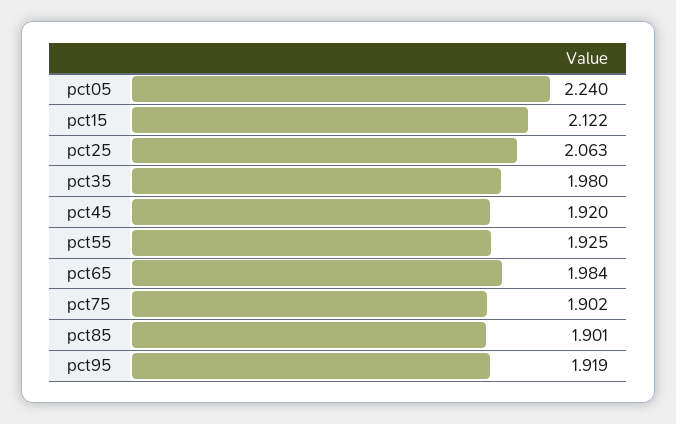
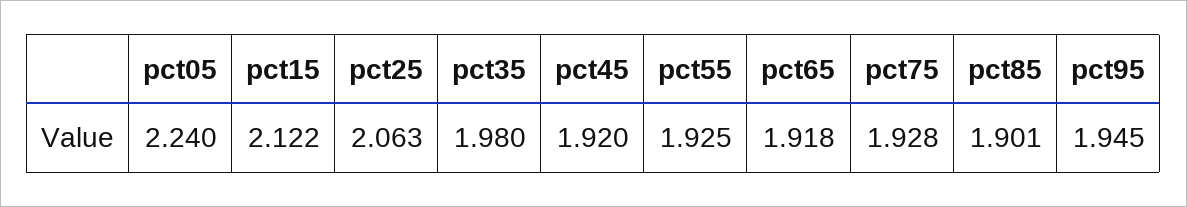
  {
    "pct05": 2.24,
    "pct15": 2.122,
    "pct25": 2.063,
    "pct35": 1.98,
    "pct45": 1.92,
    "pct55": 1.925,
-   "pct65": 1.984,
+   "pct65": 1.918,
-   "pct75": 1.902,
+   "pct75": 1.928,
    "pct85": 1.901,
-   "pct95": 1.919
+   "pct95": 1.945
  }

